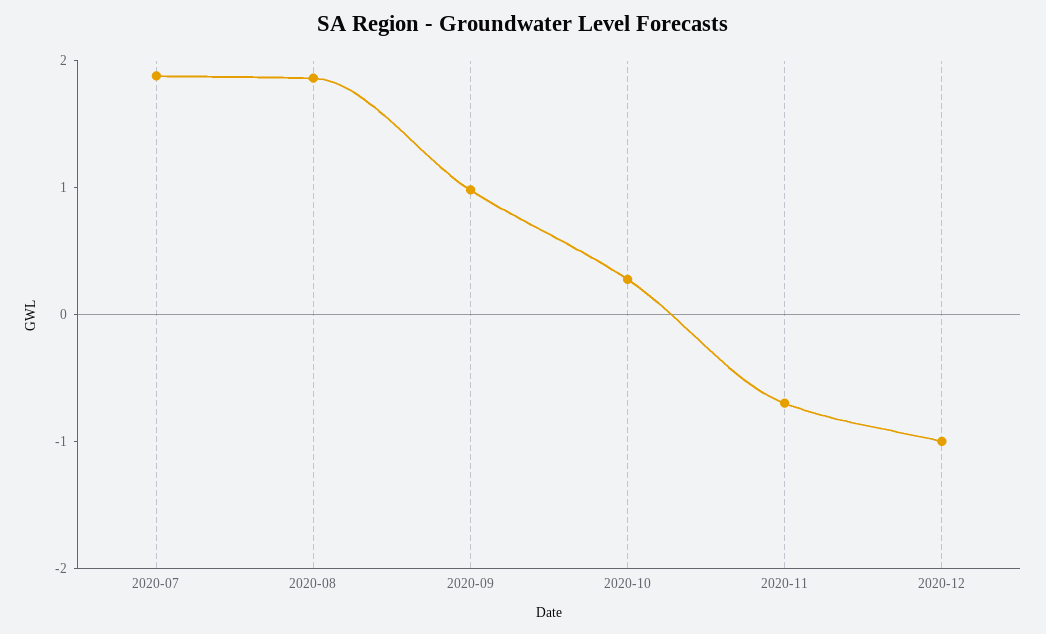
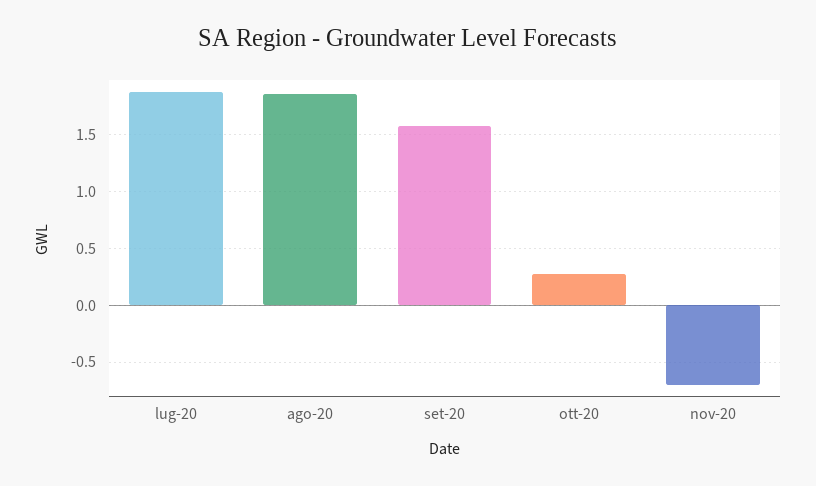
  {
    "2020-07": 1.9,
    "2020-08": 1.9,
-   "2020-09": 1,
+   "2020-09": 1.6,
    "2020-10": 0.3,
-   "2020-11": -0.7,
+   "2020-11": -0.7
-   "2020-12": -1
  }

